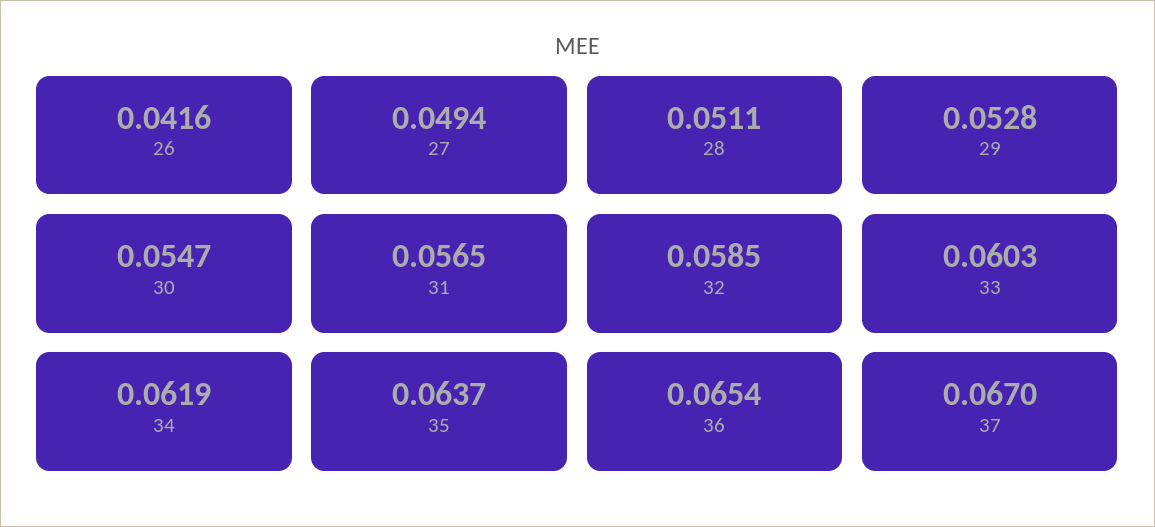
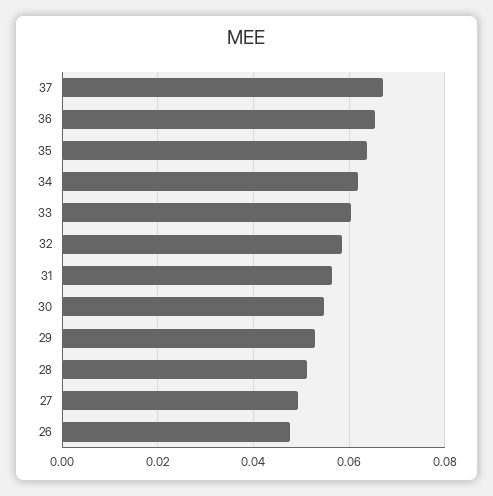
  {
-   "26": 0.0416,
+   "26": 0.048,
    "27": 0.0494,
    "28": 0.0511,
    "29": 0.0528,
    "30": 0.0547,
    "31": 0.0565,
    "32": 0.0585,
    "33": 0.0603,
    "34": 0.0619,
    "35": 0.0637,
    "36": 0.0654,
    "37": 0.067
  }

